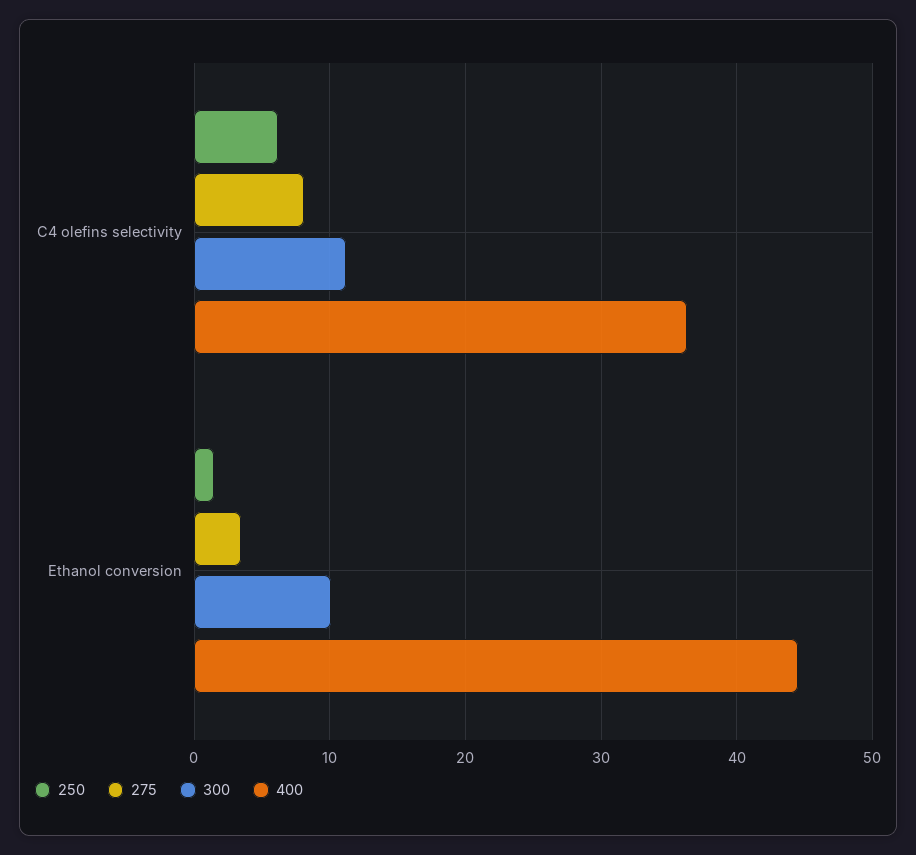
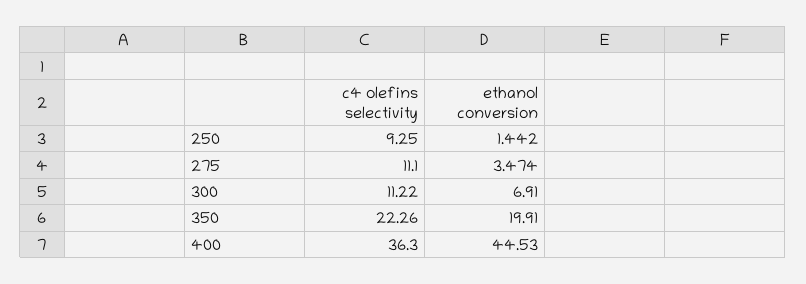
  {
    "250": {
-     "C4 olefins selectivity": 6,
+     "C4 olefins selectivity": 9.25,
      "Ethanol conversion": 1.442
    },
    "275": {
-     "C4 olefins selectivity": 8,
+     "C4 olefins selectivity": 11.1,
      "Ethanol conversion": 3.474
    },
    "300": {
      "C4 olefins selectivity": 11.22,
-     "Ethanol conversion": 10
+     "Ethanol conversion": 6.91
    },
    "400": {
      "C4 olefins selectivity": 36.3,
      "Ethanol conversion": 44.53
-   }
+   },
+   "350": {
+     "C4 olefins selectivity": 22.26,
+     "Ethanol conversion": 19.91
+   }
  }

